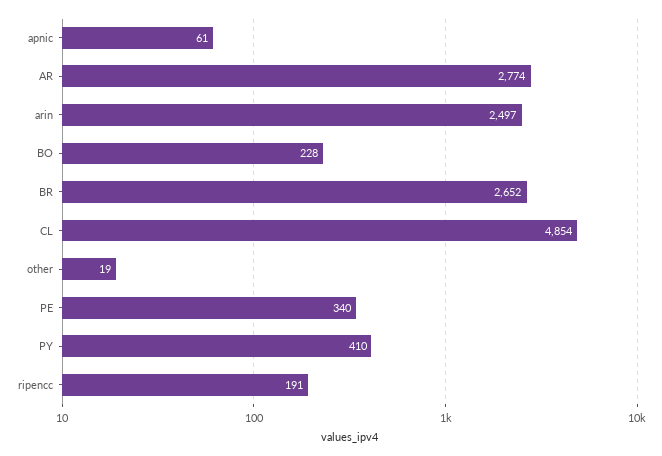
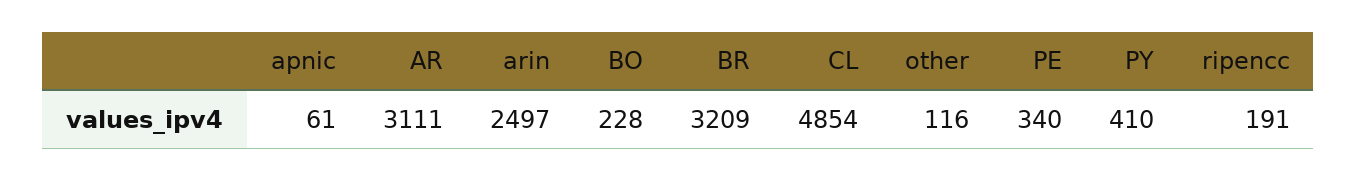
  {
    "apnic": 61,
-   "AR": 2774,
+   "AR": 3111,
    "arin": 2497,
    "BO": 228,
-   "BR": 2652,
+   "BR": 3209,
    "CL": 4854,
-   "other": 19,
+   "other": 116,
    "PE": 340,
    "PY": 410,
    "ripencc": 191
  }

